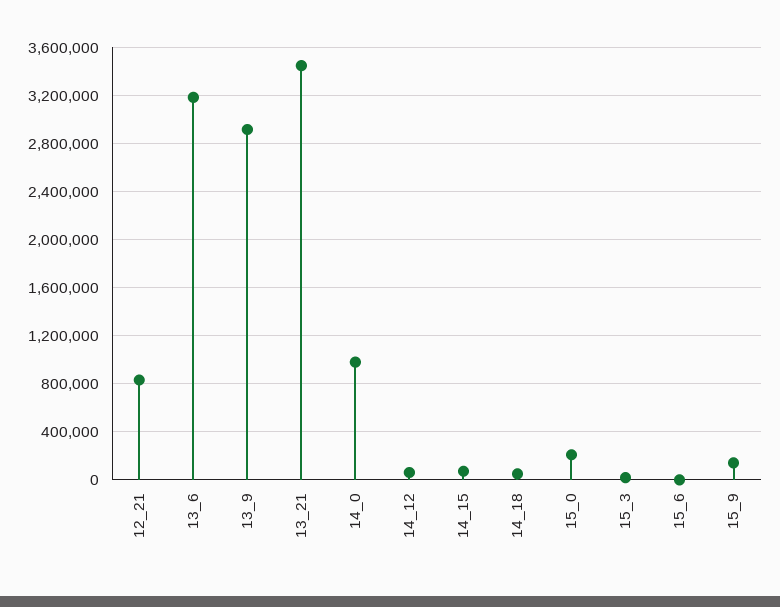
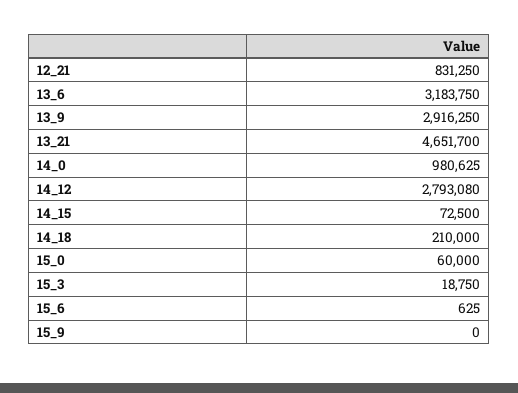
  {
    "12_21": 831250,
    "13_6": 3183750,
    "13_9": 2916250,
-   "13_21": 3450000,
+   "13_21": 4651700,
    "14_0": 980625,
-   "14_12": 50000,
+   "14_12": 2793080,
    "14_15": 72500,
-   "14_18": 50000,
+   "14_18": 210000,
-   "15_0": 200000,
+   "15_0": 60000,
    "15_3": 18750,
    "15_6": 625,
-   "15_9": 150000
+   "15_9": 0
  }

